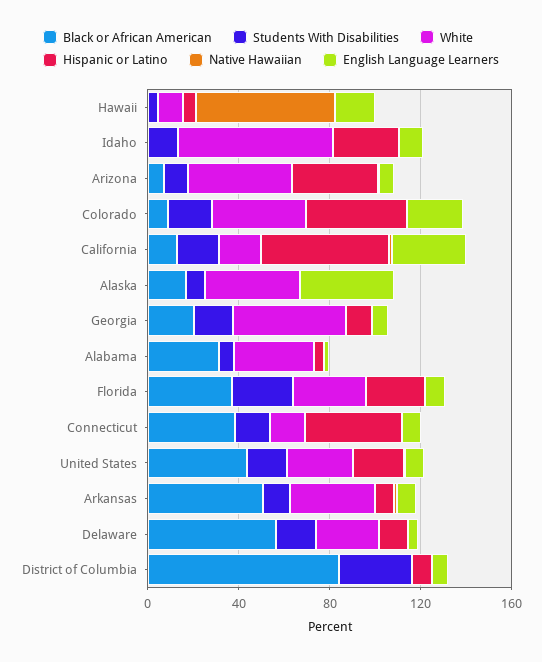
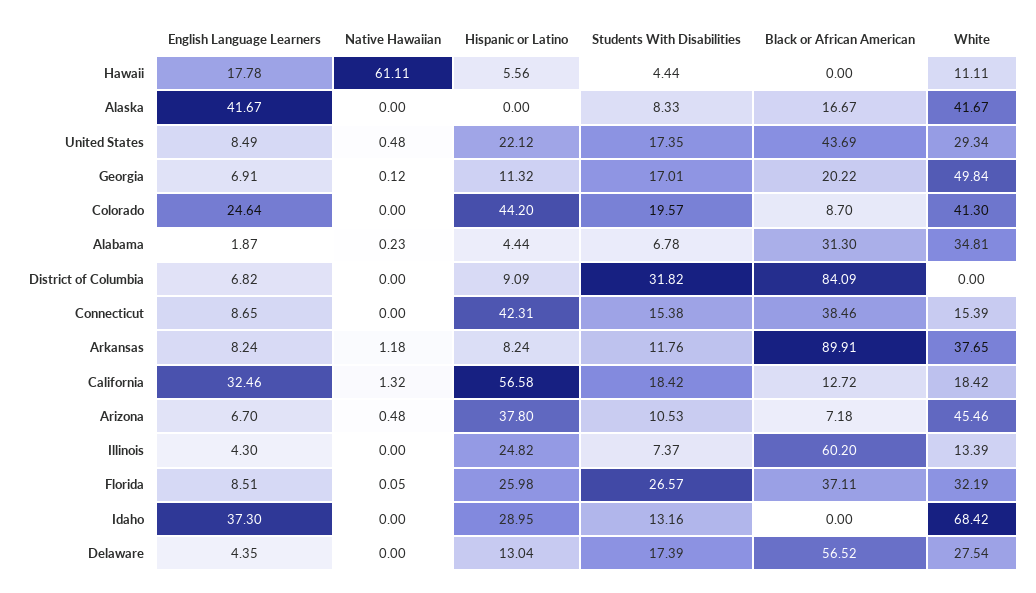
  {
    "Black or African American": {
      "Hawaii": 0,
      "Idaho": 0,
      "Arizona": 7.18,
      "Colorado": 8.7,
      "California": 12.72,
      "Alaska": 16.67,
      "Georgia": 20.22,
      "Alabama": 31.3,
      "Florida": 37.11,
      "Connecticut": 38.46,
      "United States": 43.69,
-     "Arkansas": 50,
+     "Arkansas": 89.91,
      "Delaware": 56.52,
-     "District of Columbia": 84.09
+     "District of Columbia": 84.09,
+     "Illinois": 60.2
    },
    "Students With Disabilities": {
      "Hawaii": 4.44,
      "Idaho": 13.16,
      "Arizona": 10.53,
      "Colorado": 19.57,
      "California": 18.42,
      "Alaska": 8.33,
      "Georgia": 17.01,
      "Alabama": 6.78,
      "Florida": 26.57,
      "Connecticut": 15.38,
      "United States": 17.35,
      "Arkansas": 11.76,
      "Delaware": 17.39,
-     "District of Columbia": 31.82
+     "District of Columbia": 31.82,
+     "Illinois": 7.37
    },
    "White": {
      "Hawaii": 11.11,
      "Idaho": 68.42,
      "Arizona": 45.46,
      "Colorado": 41.3,
      "California": 18.42,
      "Alaska": 41.67,
      "Georgia": 49.84,
      "Alabama": 34.81,
      "Florida": 32.19,
      "Connecticut": 15.39,
      "United States": 29.34,
      "Arkansas": 37.65,
      "Delaware": 27.54,
-     "District of Columbia": 0
+     "District of Columbia": 0,
+     "Illinois": 13.39
    },
    "Hispanic or Latino": {
      "Hawaii": 5.56,
      "Idaho": 28.95,
      "Arizona": 37.8,
      "Colorado": 44.2,
      "California": 56.58,
      "Alaska": 0,
      "Georgia": 11.32,
      "Alabama": 4.44,
      "Florida": 25.98,
      "Connecticut": 42.31,
      "United States": 22.12,
      "Arkansas": 8.24,
      "Delaware": 13.04,
-     "District of Columbia": 9.09
+     "District of Columbia": 9.09,
+     "Illinois": 24.82
    },
    "Native Hawaiian": {
      "Hawaii": 61.11,
      "Idaho": 0,
      "Arizona": 0.48,
      "Colorado": 0,
      "California": 1.32,
      "Alaska": 0,
      "Georgia": 0.12,
      "Alabama": 0.23,
      "Florida": 0.05,
      "Connecticut": 0,
      "United States": 0.48,
      "Arkansas": 1.18,
      "Delaware": 0,
-     "District of Columbia": 0
+     "District of Columbia": 0,
+     "Illinois": 0
    },
    "English Language Learners": {
      "Hawaii": 17.78,
-     "Idaho": 10,
+     "Idaho": 37.3,
      "Arizona": 6.7,
      "Colorado": 24.64,
      "California": 32.46,
      "Alaska": 41.67,
      "Georgia": 6.91,
      "Alabama": 1.87,
      "Florida": 8.51,
      "Connecticut": 8.65,
      "United States": 8.49,
      "Arkansas": 8.24,
      "Delaware": 4.35,
-     "District of Columbia": 6.82
+     "District of Columbia": 6.82,
+     "Illinois": 4.3
    }
  }

